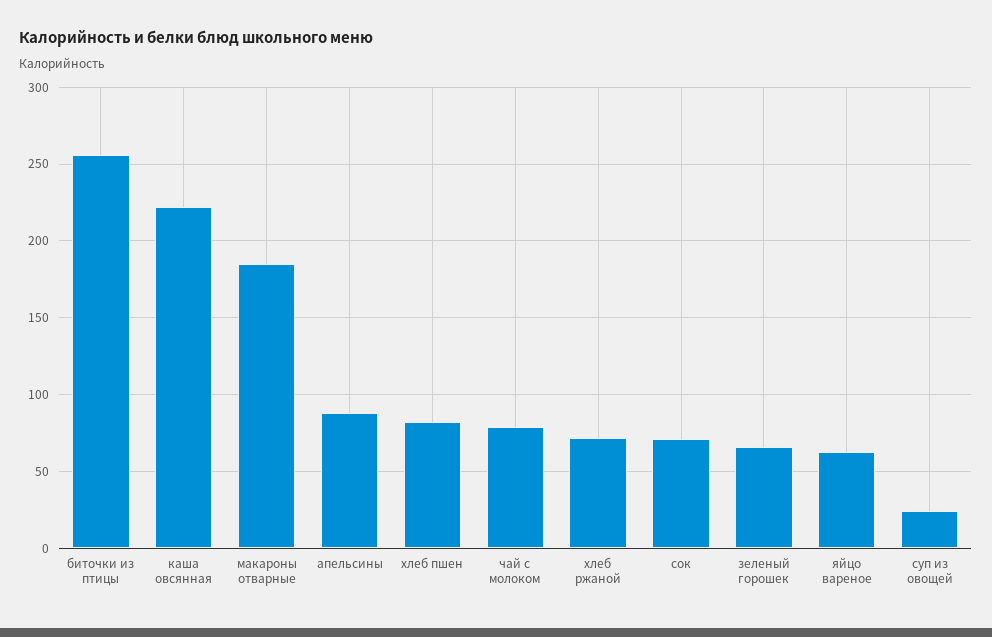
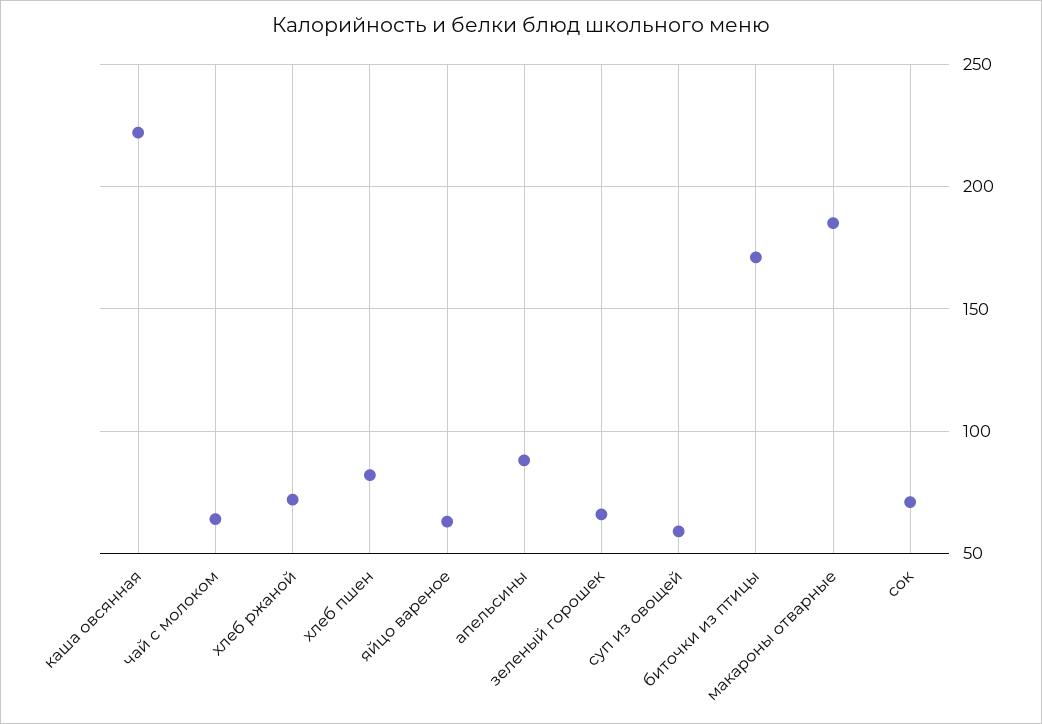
  {
-   "биточки из птицы": 255,
+   "биточки из птицы": 170,
    "каша овсянная": 220,
    "макароны отварные": 185,
    "апельсины": 90,
    "хлеб пшен": 80,
-   "чай с молоком": 80,
+   "чай с молоком": 65,
    "хлеб ржаной": 70,
    "сок": 70,
    "зеленый горошек": 65,
    "яйцо вареное": 65,
-   "суп из овощей": 25
+   "суп из овощей": 60
  }

